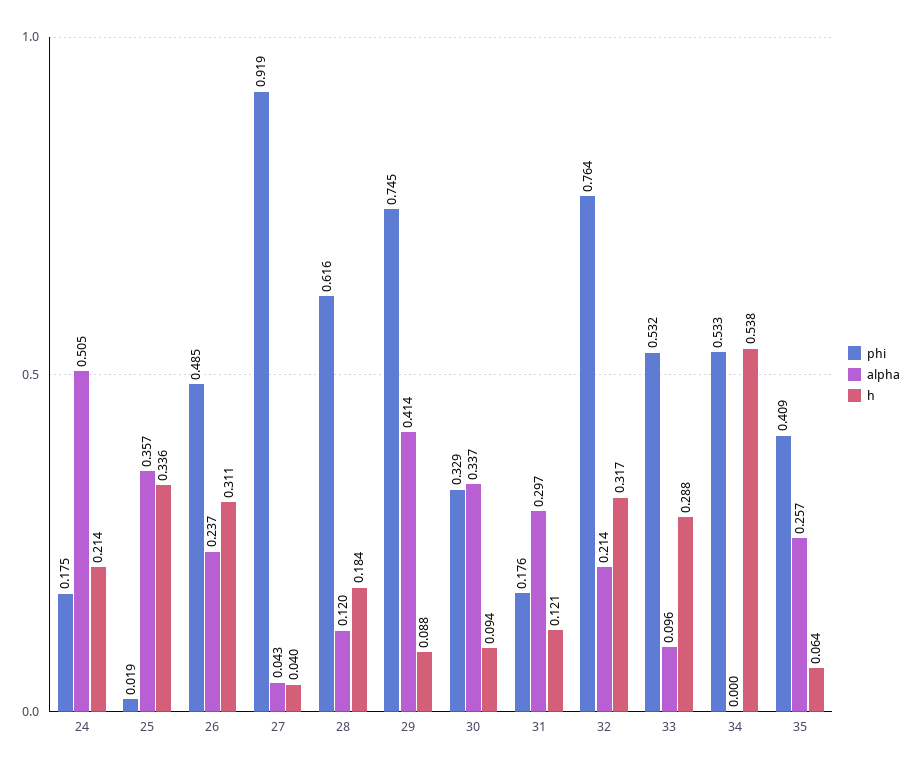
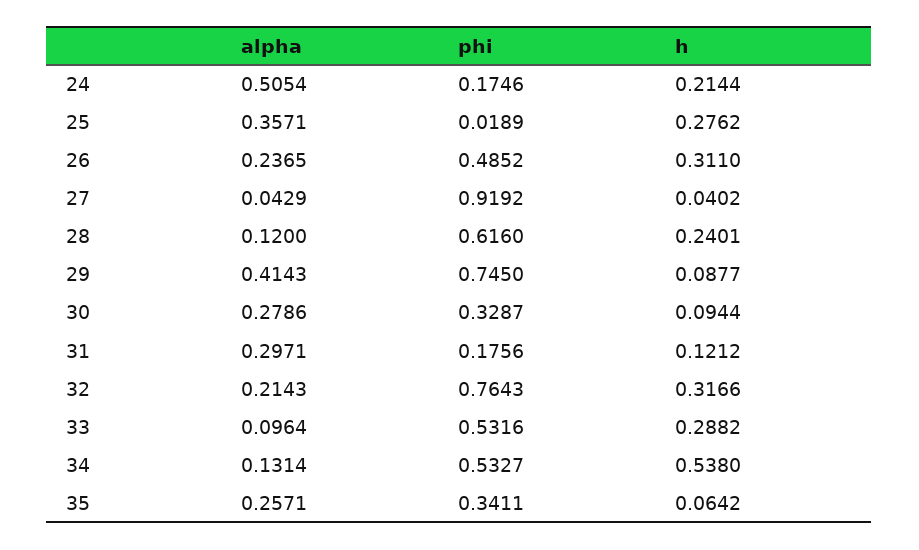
  {
    "phi": {
      "24": 0.1746,
      "25": 0.0189,
      "26": 0.4852,
      "27": 0.9192,
      "28": 0.616,
      "29": 0.745,
      "30": 0.3287,
      "31": 0.1756,
      "32": 0.7643,
      "33": 0.5316,
      "34": 0.5327,
-     "35": 0.409
+     "35": 0.3411
    },
    "alpha": {
      "24": 0.5054,
      "25": 0.3571,
      "26": 0.2365,
      "27": 0.0429,
      "28": 0.12,
      "29": 0.4143,
-     "30": 0.337,
+     "30": 0.2786,
      "31": 0.2971,
      "32": 0.2143,
      "33": 0.0964,
-     "34": 0,
+     "34": 0.1314,
      "35": 0.2571
    },
    "h": {
      "24": 0.2144,
-     "25": 0.336,
+     "25": 0.2762,
      "26": 0.311,
      "27": 0.0402,
-     "28": 0.184,
+     "28": 0.2401,
      "29": 0.0877,
      "30": 0.0944,
      "31": 0.1212,
      "32": 0.3166,
      "33": 0.2882,
      "34": 0.538,
      "35": 0.0642
    }
  }

